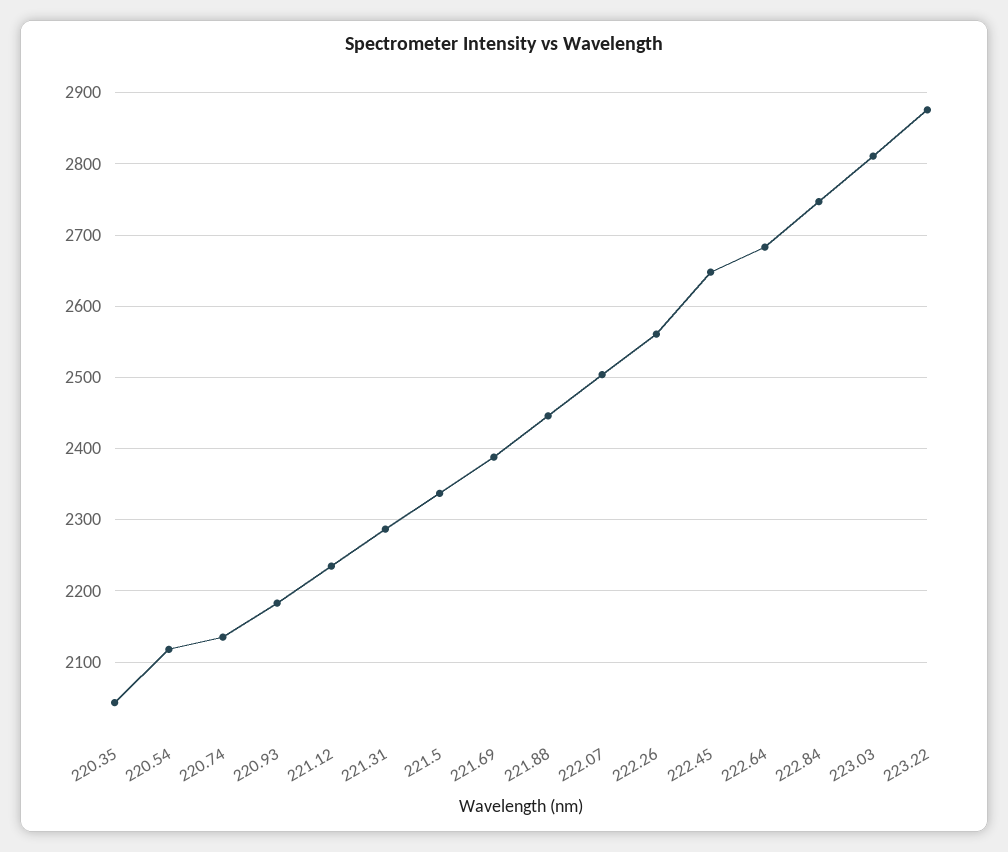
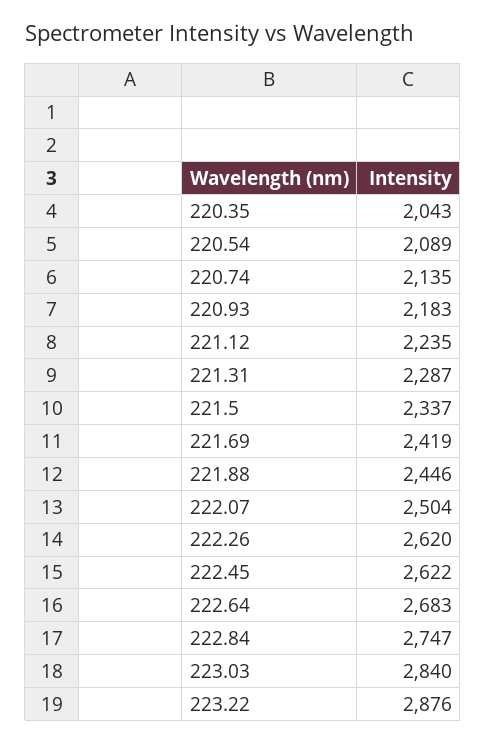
  {
    "220.35": 2043,
-   "220.54": 2120,
+   "220.54": 2089,
    "220.74": 2135,
    "220.93": 2183,
    "221.12": 2235,
    "221.31": 2287,
    "221.5": 2337,
-   "221.69": 2390,
+   "221.69": 2419,
    "221.88": 2446,
    "222.07": 2504,
-   "222.26": 2560,
+   "222.26": 2620,
-   "222.45": 2650,
+   "222.45": 2622,
    "222.64": 2683,
    "222.84": 2747,
-   "223.03": 2810,
+   "223.03": 2840,
    "223.22": 2876
  }

